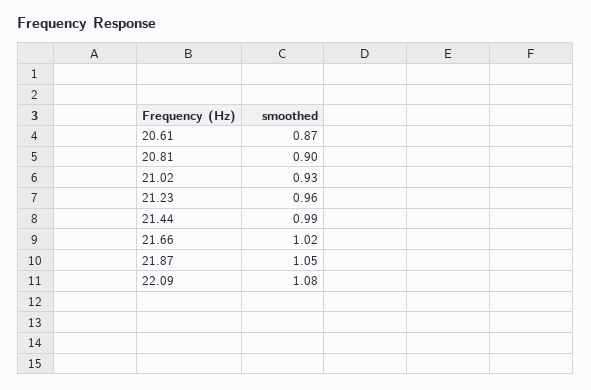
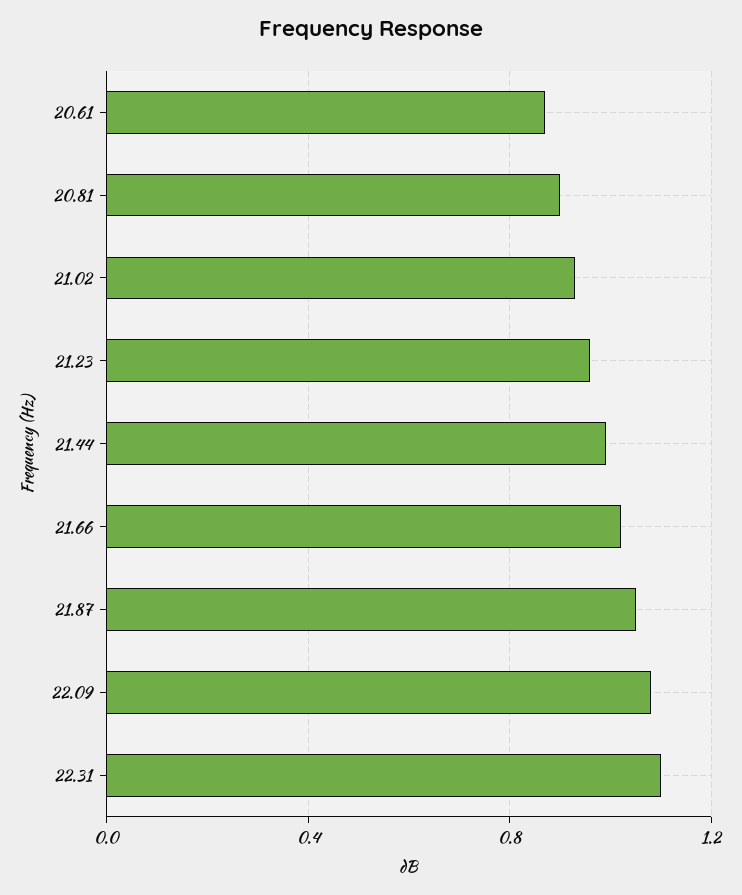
  {
    "20.61": 0.87,
    "20.81": 0.9,
    "21.02": 0.93,
    "21.23": 0.96,
    "21.44": 0.99,
    "21.66": 1.02,
    "21.87": 1.05,
-   "22.09": 1.08
+   "22.09": 1.08,
+   "22.31": 1.1
  }

